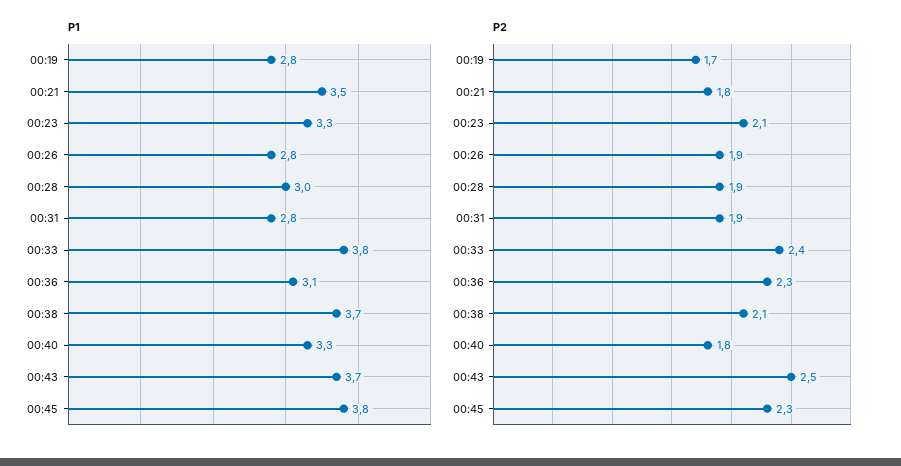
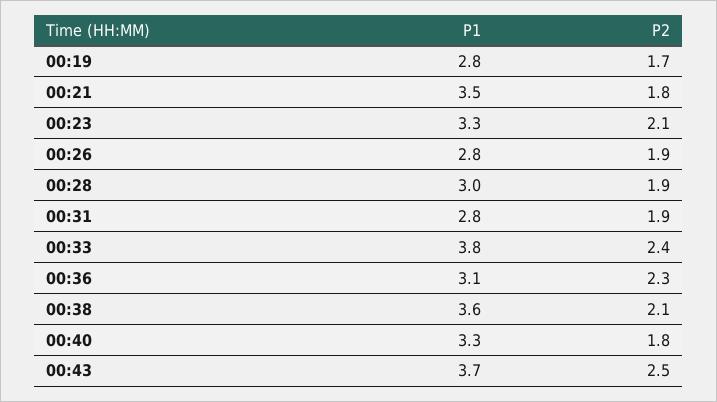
  {
    "P1": {
      "00:19": 2.8,
      "00:21": 3.5,
      "00:23": 3.3,
      "00:26": 2.8,
      "00:28": 3,
      "00:31": 2.8,
      "00:33": 3.8,
      "00:36": 3.1,
-     "00:38": 3.7,
+     "00:38": 3.6,
      "00:40": 3.3,
-     "00:43": 3.7,
+     "00:43": 3.7
-     "00:45": 3.8
    },
    "P2": {
      "00:19": 1.7,
      "00:21": 1.8,
      "00:23": 2.1,
      "00:26": 1.9,
      "00:28": 1.9,
      "00:31": 1.9,
      "00:33": 2.4,
      "00:36": 2.3,
      "00:38": 2.1,
      "00:40": 1.8,
-     "00:43": 2.5,
+     "00:43": 2.5
-     "00:45": 2.3
    }
  }

